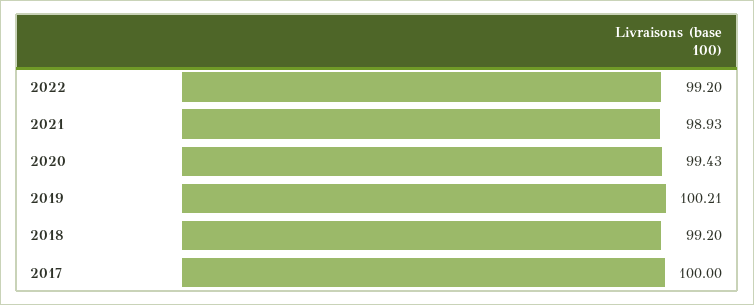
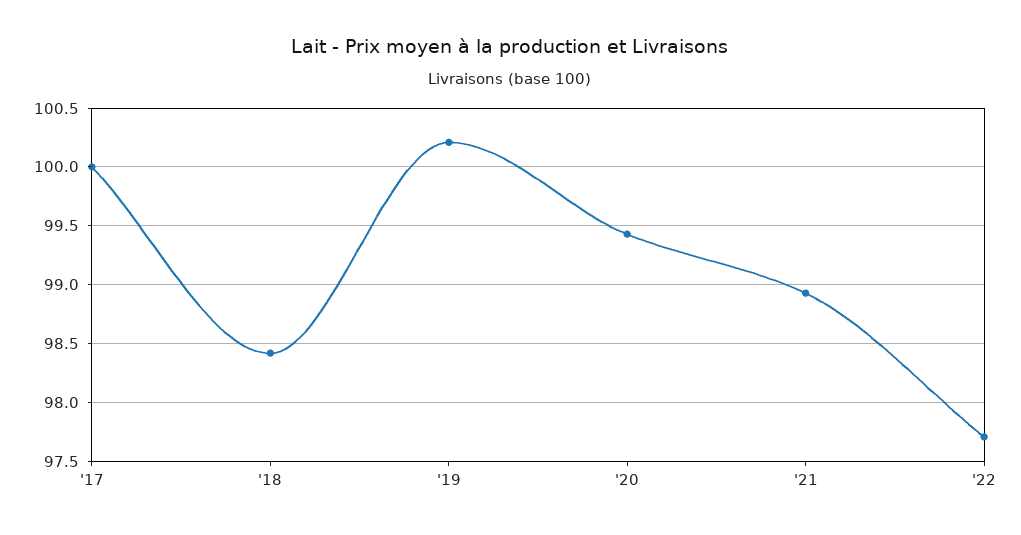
  {
-   "2022": 99.2,
+   "2022": 97.7,
    "2021": 98.93,
    "2020": 99.43,
    "2019": 100.21,
-   "2018": 99.2,
+   "2018": 98.4,
    "2017": 100
  }

